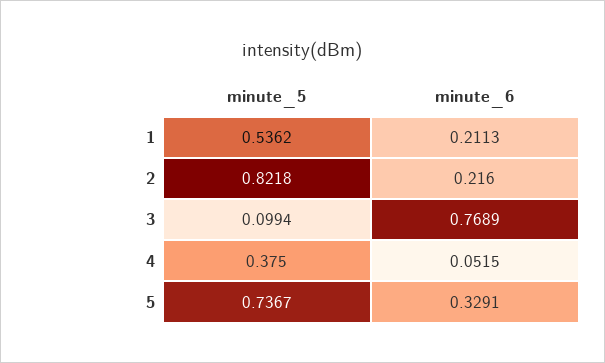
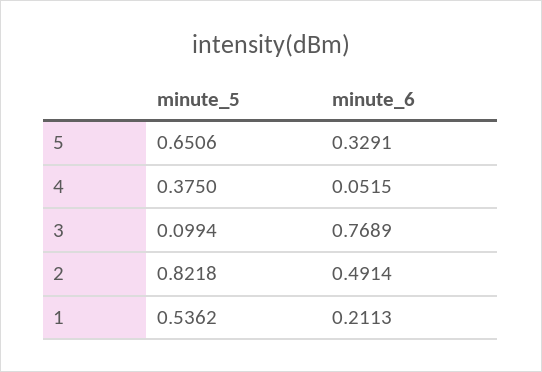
  {
    "minute_5": {
      "1": 0.5362,
      "2": 0.8218,
      "3": 0.0994,
      "4": 0.375,
-     "5": 0.7367
+     "5": 0.6506
    },
    "minute_6": {
      "1": 0.2113,
-     "2": 0.216,
+     "2": 0.4914,
      "3": 0.7689,
      "4": 0.0515,
      "5": 0.3291
    }
  }

